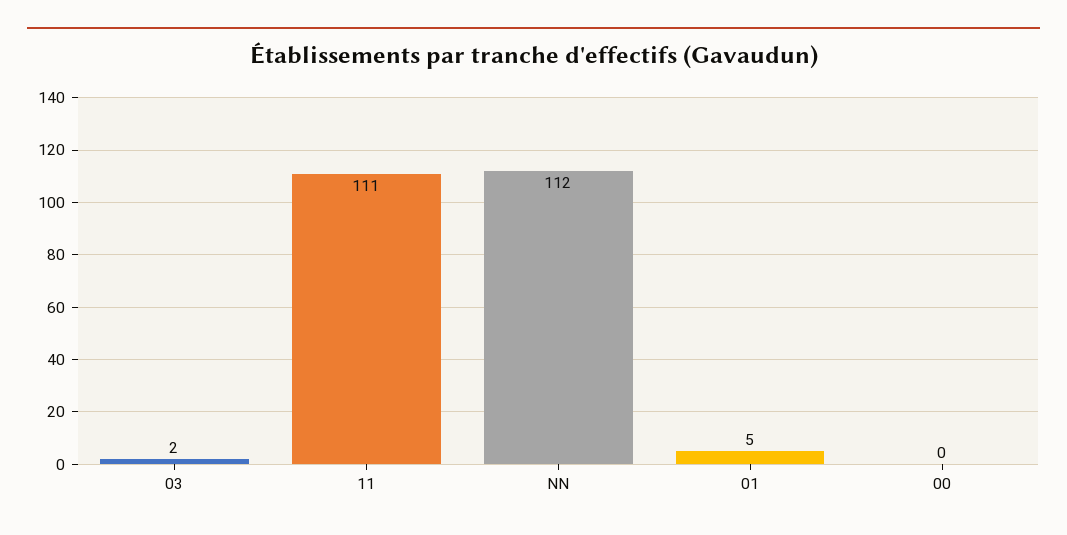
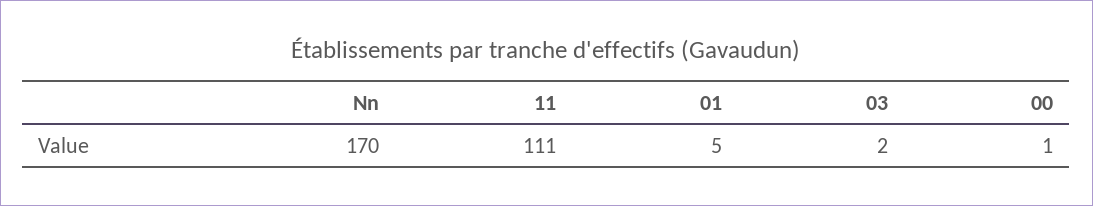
  {
    "03": 2,
    "11": 111,
-   "NN": 112,
+   "NN": 170,
    "01": 5,
-   "00": 0
+   "00": 1
  }

